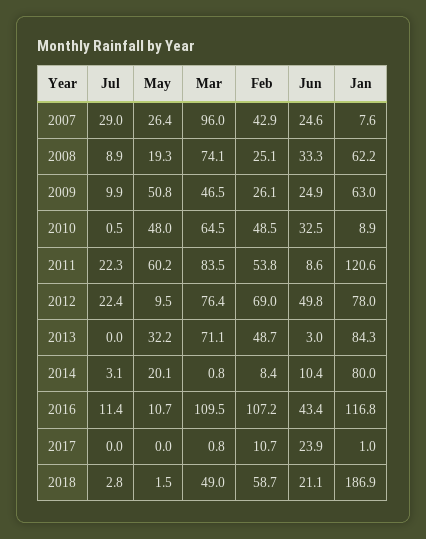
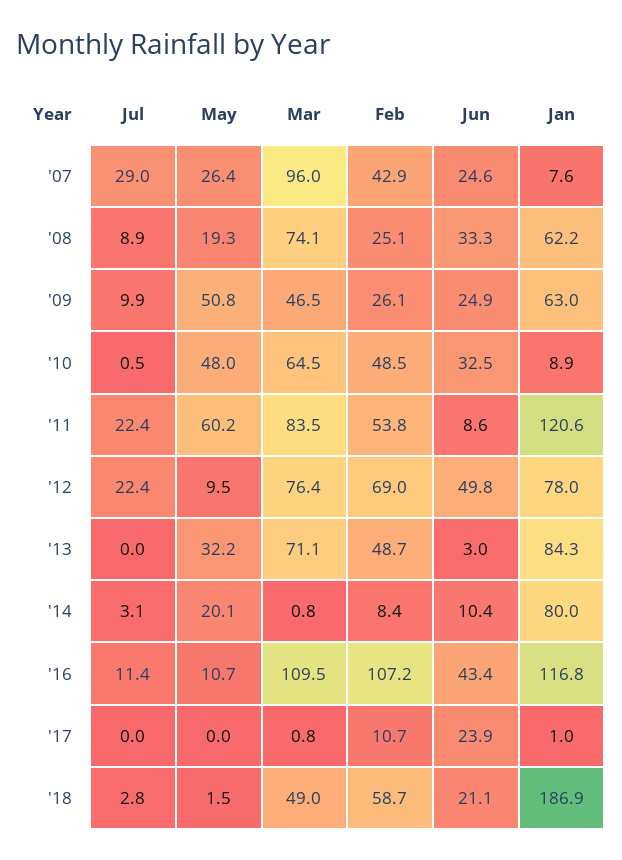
  {
    "Jul": {
      "2007": 29,
      "2008": 8.9,
      "2009": 9.9,
      "2010": 0.5,
-     "2011": 22.3,
+     "2011": 22.4,
      "2012": 22.4,
      "2013": 0,
      "2014": 3.1,
      "2016": 11.4,
      "2017": 0,
      "2018": 2.8
    },
    "May": {
      "2007": 26.4,
      "2008": 19.3,
      "2009": 50.8,
      "2010": 48,
      "2011": 60.2,
      "2012": 9.5,
      "2013": 32.2,
      "2014": 20.1,
      "2016": 10.7,
      "2017": 0,
      "2018": 1.5
    },
    "Mar": {
      "2007": 96,
      "2008": 74.1,
      "2009": 46.5,
      "2010": 64.5,
      "2011": 83.5,
      "2012": 76.4,
      "2013": 71.1,
      "2014": 0.8,
      "2016": 109.5,
      "2017": 0.8,
      "2018": 49
    },
    "Feb": {
      "2007": 42.9,
      "2008": 25.1,
      "2009": 26.1,
      "2010": 48.5,
      "2011": 53.8,
      "2012": 69,
      "2013": 48.7,
      "2014": 8.4,
      "2016": 107.2,
      "2017": 10.7,
      "2018": 58.7
    },
    "Jun": {
      "2007": 24.6,
      "2008": 33.3,
      "2009": 24.9,
      "2010": 32.5,
      "2011": 8.6,
      "2012": 49.8,
      "2013": 3,
      "2014": 10.4,
      "2016": 43.4,
      "2017": 23.9,
      "2018": 21.1
    },
    "Jan": {
      "2007": 7.6,
      "2008": 62.2,
      "2009": 63,
      "2010": 8.9,
      "2011": 120.6,
      "2012": 78,
      "2013": 84.3,
      "2014": 80,
      "2016": 116.8,
      "2017": 1,
      "2018": 186.9
    }
  }

